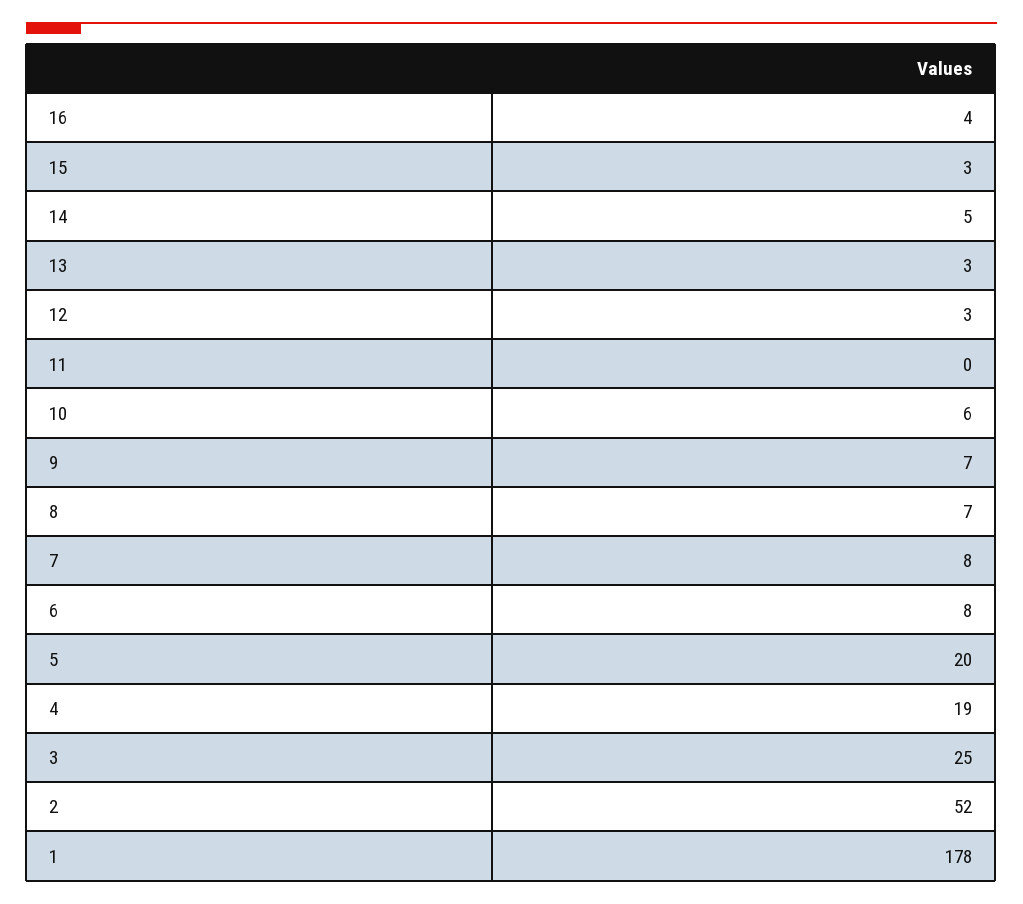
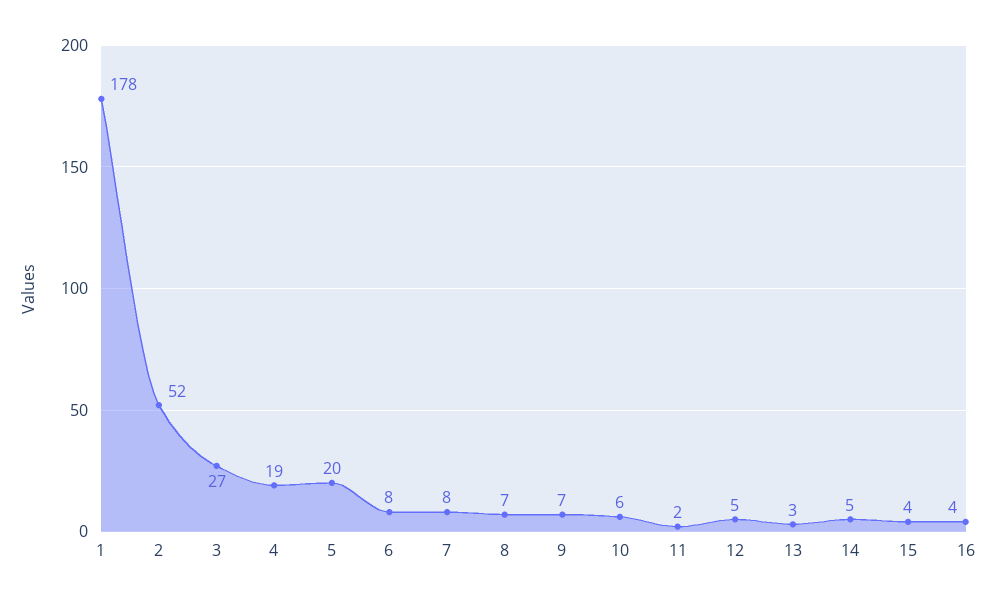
  {
    "16": 4,
-   "15": 3,
+   "15": 4,
    "14": 5,
    "13": 3,
-   "12": 3,
+   "12": 5,
-   "11": 0,
+   "11": 2,
    "10": 6,
    "9": 7,
    "8": 7,
    "7": 8,
    "6": 8,
    "5": 20,
    "4": 19,
-   "3": 25,
+   "3": 27,
    "2": 52,
    "1": 178
  }

